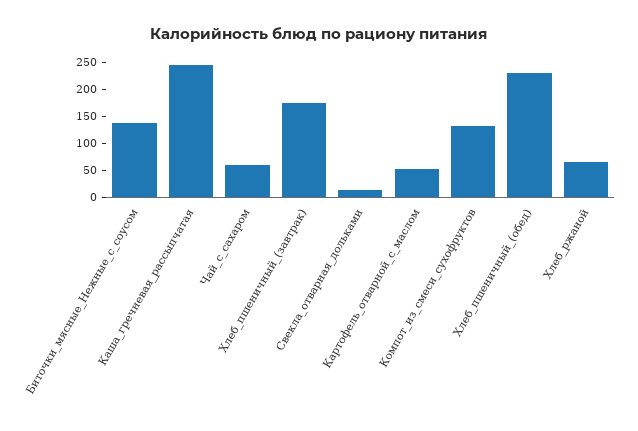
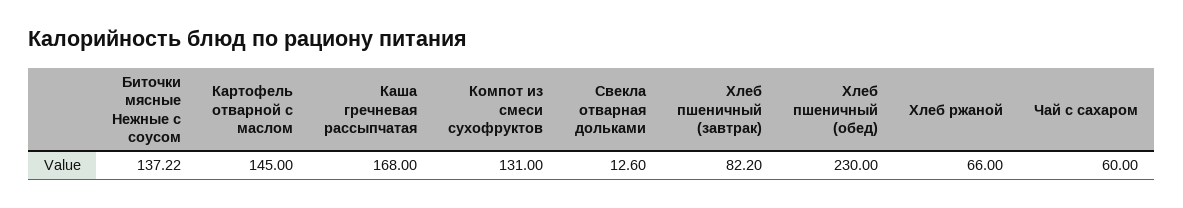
  {
    "Биточки_мясные_Нежные_с_соусом": 137.22,
-   "Каша_гречневая_рассыпчатая": 250,
+   "Каша_гречневая_рассыпчатая": 168,
    "Чай_с_сахаром": 60,
-   "Хлеб_пшеничный_(завтрак)": 175,
+   "Хлеб_пшеничный_(завтрак)": 82.2,
    "Свекла_отварная_дольками": 12.6,
-   "Картофель_отварной_с_маслом": 50,
+   "Картофель_отварной_с_маслом": 145,
    "Компот_из_смеси_сухофруктов": 131,
    "Хлеб_пшеничный_(обед)": 230,
    "Хлеб_ржаной": 66
  }

